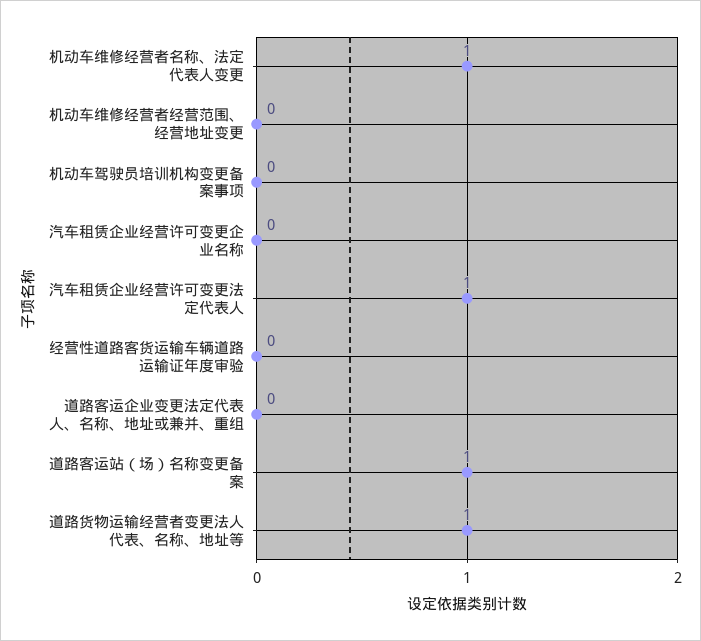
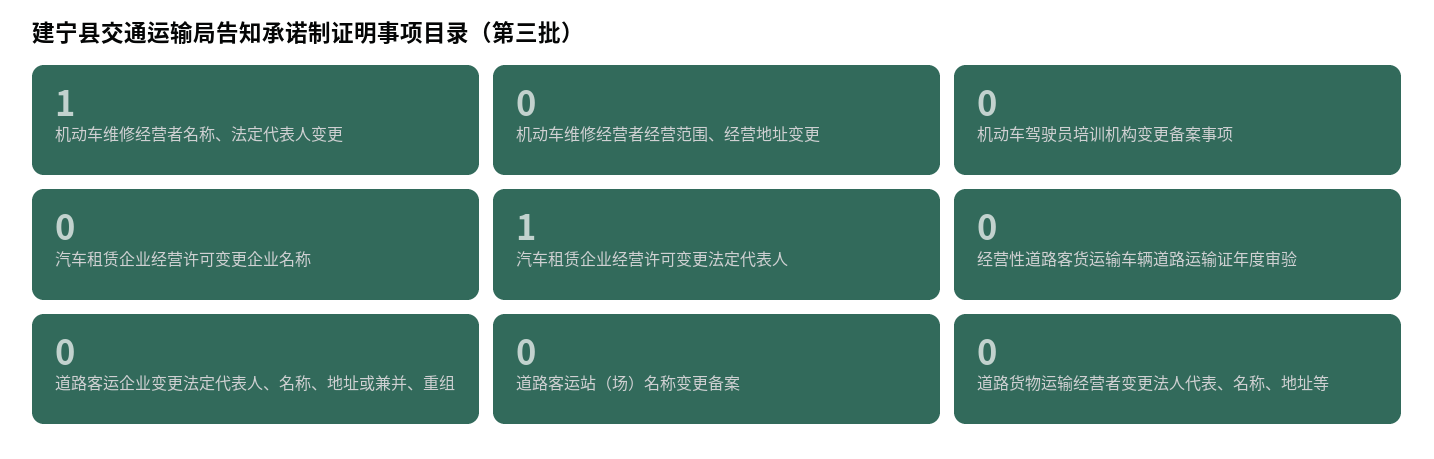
  {
    "机动车维修经营者名称、法定代表人变更": 1,
    "机动车维修经营者经营范围、经营地址变更": 0,
    "机动车驾驶员培训机构变更备案事项": 0,
    "汽车租赁企业经营许可变更企业名称": 0,
    "汽车租赁企业经营许可变更法定代表人": 1,
    "经营性道路客货运输车辆道路运输证年度审验": 0,
    "道路客运企业变更法定代表人、名称、地址或兼并、重组": 0,
-   "道路客运站（场）名称变更备案": 1,
+   "道路客运站（场）名称变更备案": 0,
-   "道路货物运输经营者变更法人代表、名称、地址等": 1
+   "道路货物运输经营者变更法人代表、名称、地址等": 0
  }

